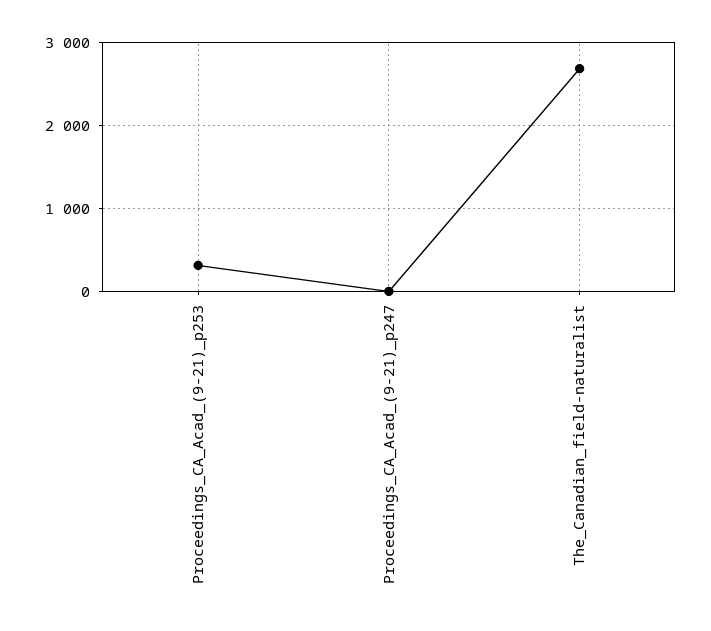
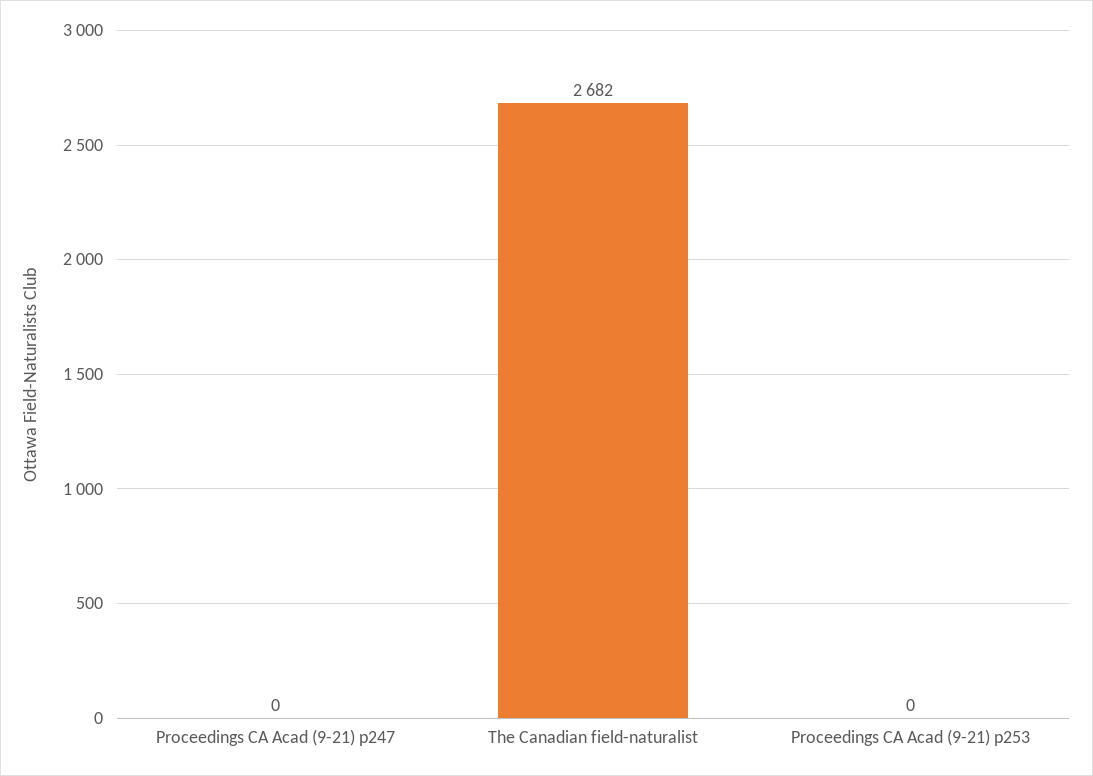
  {
-   "Proceedings_CA_Acad_(9-21)_p253": 300,
+   "Proceedings_CA_Acad_(9-21)_p253": 0,
    "Proceedings_CA_Acad_(9-21)_p247": 0,
    "The_Canadian_field-naturalist": 2682
  }

